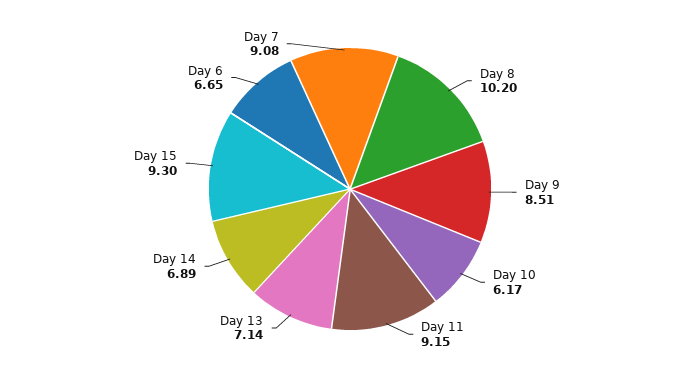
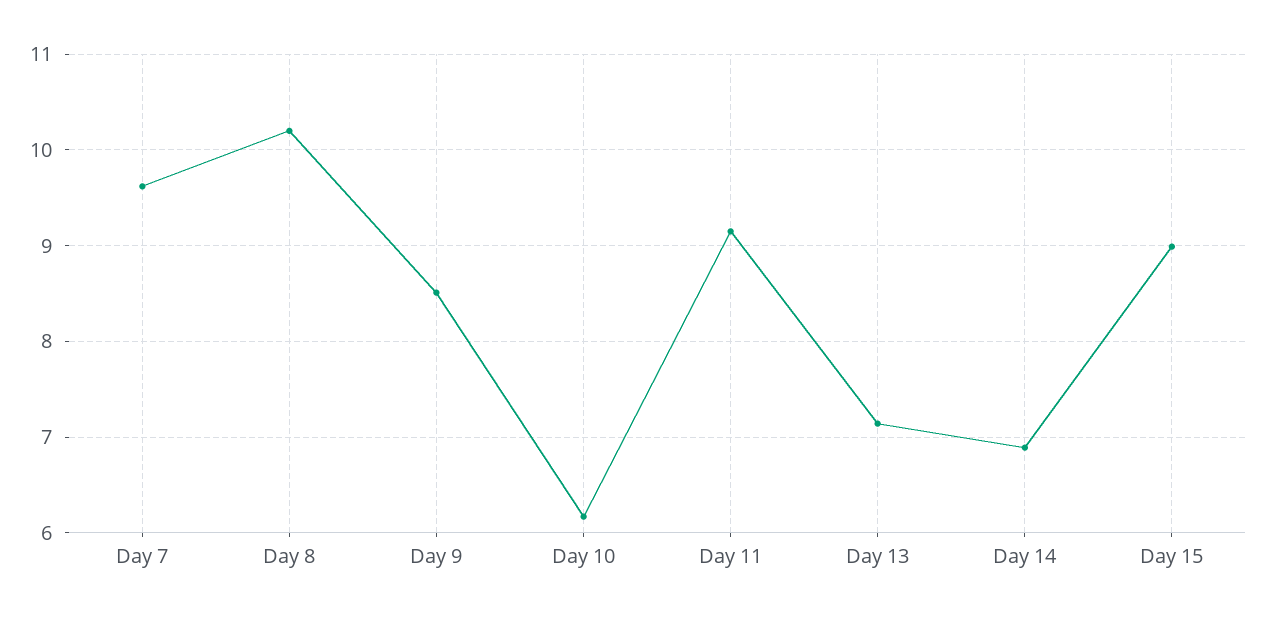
  {
    "Day 8": 10.2,
    "Day 9": 8.51,
    "Day 10": 6.17,
    "Day 11": 9.15,
    "Day 13": 7.14,
    "Day 14": 6.89,
-   "Day 15": 9.3,
+   "Day 15": 9,
-   "Day 6": 6.65,
-   "Day 7": 9.08
+   "Day 7": 9.6
  }

